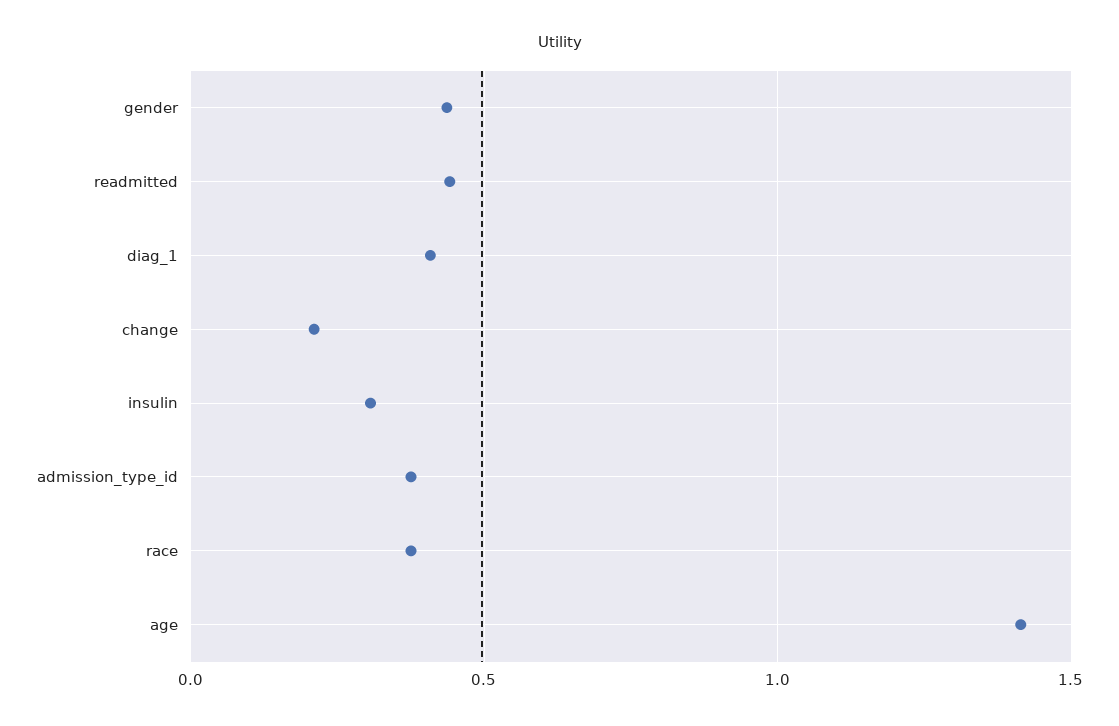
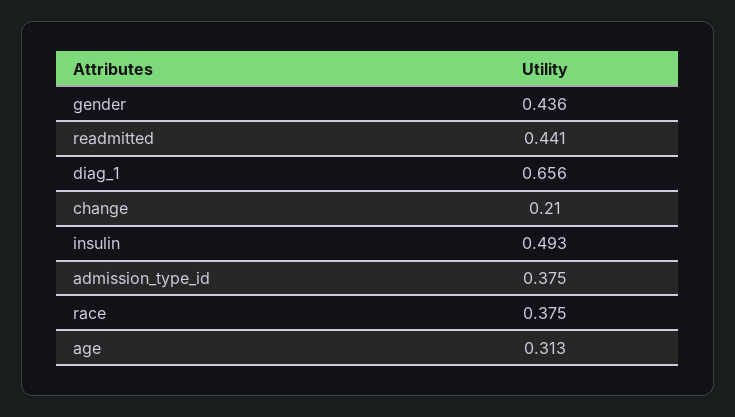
  {
    "gender": 0.436,
    "readmitted": 0.441,
-   "diag_1": 0.4,
+   "diag_1": 0.656,
    "change": 0.21,
-   "insulin": 0.3,
+   "insulin": 0.493,
    "admission_type_id": 0.375,
    "race": 0.375,
-   "age": 1.4
+   "age": 0.313
  }

